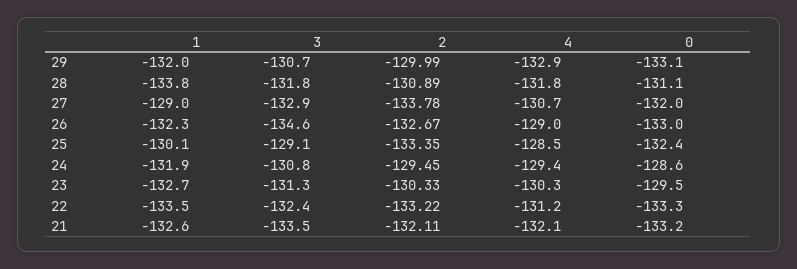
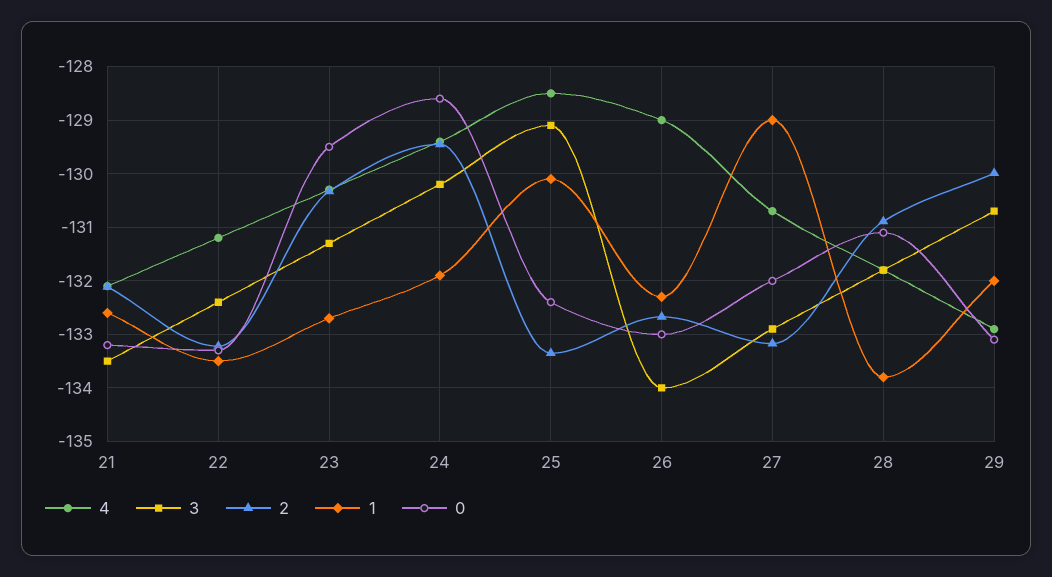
  {
    "1": {
      "29": -132,
      "28": -133.8,
      "27": -129,
      "26": -132.3,
      "25": -130.1,
      "24": -131.9,
      "23": -132.7,
      "22": -133.5,
      "21": -132.6
    },
    "3": {
      "29": -130.7,
      "28": -131.8,
      "27": -132.9,
-     "26": -134.6,
+     "26": -134,
      "25": -129.1,
-     "24": -130.8,
+     "24": -130.2,
      "23": -131.3,
      "22": -132.4,
      "21": -133.5
    },
    "2": {
      "29": -129.99,
      "28": -130.89,
-     "27": -133.78,
+     "27": -133.2,
      "26": -132.67,
      "25": -133.35,
      "24": -129.45,
      "23": -130.33,
      "22": -133.22,
      "21": -132.11
    },
    "4": {
      "29": -132.9,
      "28": -131.8,
      "27": -130.7,
      "26": -129,
      "25": -128.5,
      "24": -129.4,
      "23": -130.3,
      "22": -131.2,
      "21": -132.1
    },
    "0": {
      "29": -133.1,
      "28": -131.1,
      "27": -132,
      "26": -133,
      "25": -132.4,
      "24": -128.6,
      "23": -129.5,
      "22": -133.3,
      "21": -133.2
    }
  }

